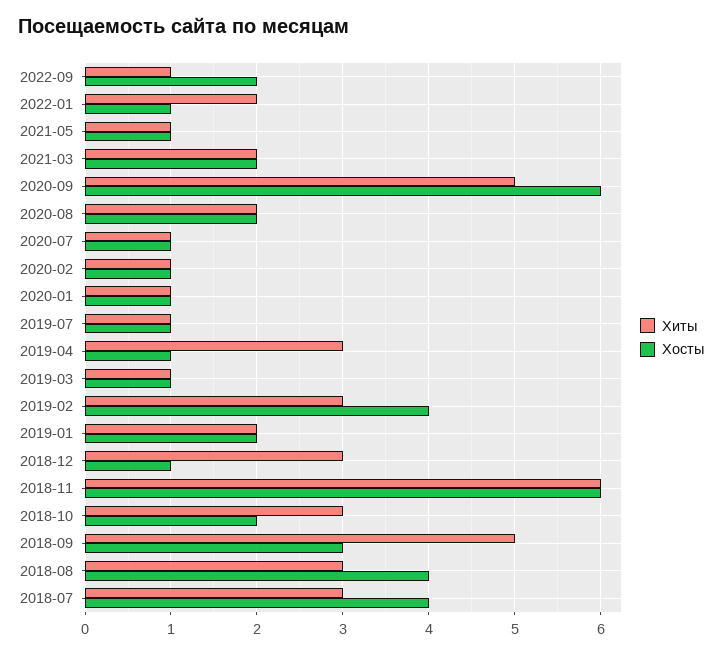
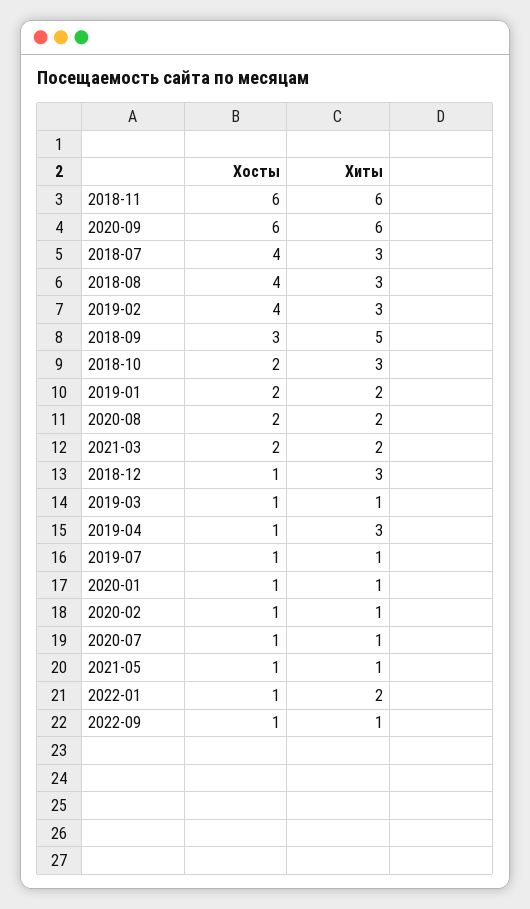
  {
    "Хиты": {
      "2022-09": 1,
      "2022-01": 2,
      "2021-05": 1,
      "2021-03": 2,
-     "2020-09": 5,
+     "2020-09": 6,
      "2020-08": 2,
      "2020-07": 1,
      "2020-02": 1,
      "2020-01": 1,
      "2019-07": 1,
      "2019-04": 3,
      "2019-03": 1,
      "2019-02": 3,
      "2019-01": 2,
      "2018-12": 3,
      "2018-11": 6,
      "2018-10": 3,
      "2018-09": 5,
      "2018-08": 3,
      "2018-07": 3
    },
    "Хосты": {
-     "2022-09": 2,
+     "2022-09": 1,
      "2022-01": 1,
      "2021-05": 1,
      "2021-03": 2,
      "2020-09": 6,
      "2020-08": 2,
      "2020-07": 1,
      "2020-02": 1,
      "2020-01": 1,
      "2019-07": 1,
      "2019-04": 1,
      "2019-03": 1,
      "2019-02": 4,
      "2019-01": 2,
      "2018-12": 1,
      "2018-11": 6,
      "2018-10": 2,
      "2018-09": 3,
      "2018-08": 4,
      "2018-07": 4
    }
  }

